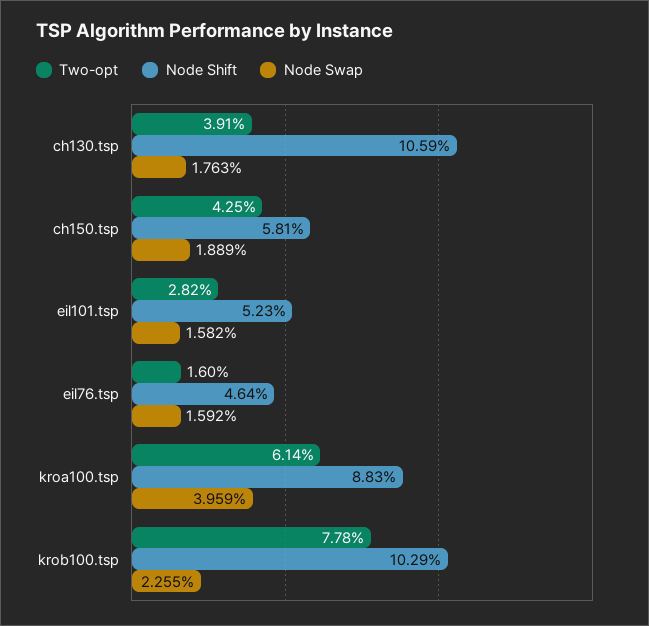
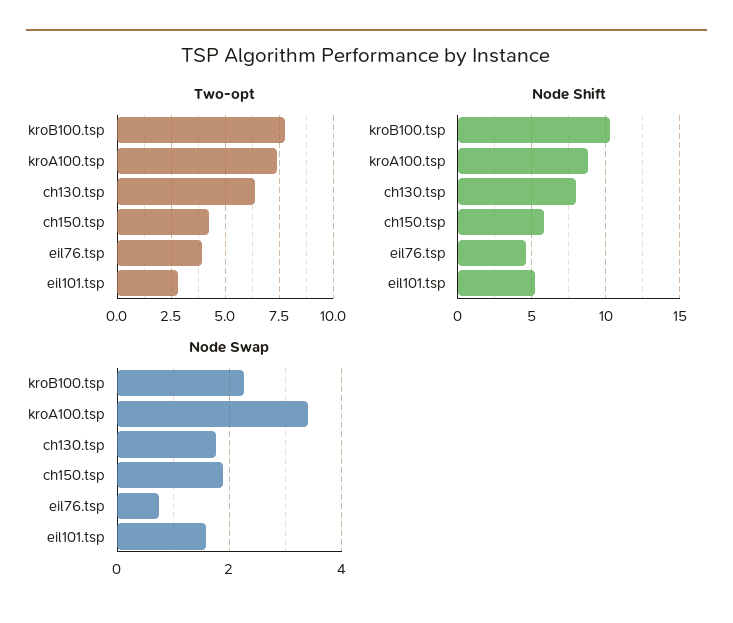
  {
    "Two-opt": {
-     "ch130.tsp": 3.91,
+     "ch130.tsp": 6.5,
      "ch150.tsp": 4.25,
      "eil101.tsp": 2.82,
-     "eil76.tsp": 1.6,
+     "eil76.tsp": 4,
-     "kroa100.tsp": 6.14,
+     "kroa100.tsp": 7.5,
      "krob100.tsp": 7.78
    },
    "Node Shift": {
-     "ch130.tsp": 10.59,
+     "ch130.tsp": 8,
      "ch150.tsp": 5.81,
      "eil101.tsp": 5.23,
      "eil76.tsp": 4.64,
      "kroa100.tsp": 8.83,
      "krob100.tsp": 10.29
    },
    "Node Swap": {
      "ch130.tsp": 1.763,
      "ch150.tsp": 1.889,
      "eil101.tsp": 1.582,
-     "eil76.tsp": 1.592,
+     "eil76.tsp": 0.8,
-     "kroa100.tsp": 3.959,
+     "kroa100.tsp": 3.4,
      "krob100.tsp": 2.255
    }
  }

